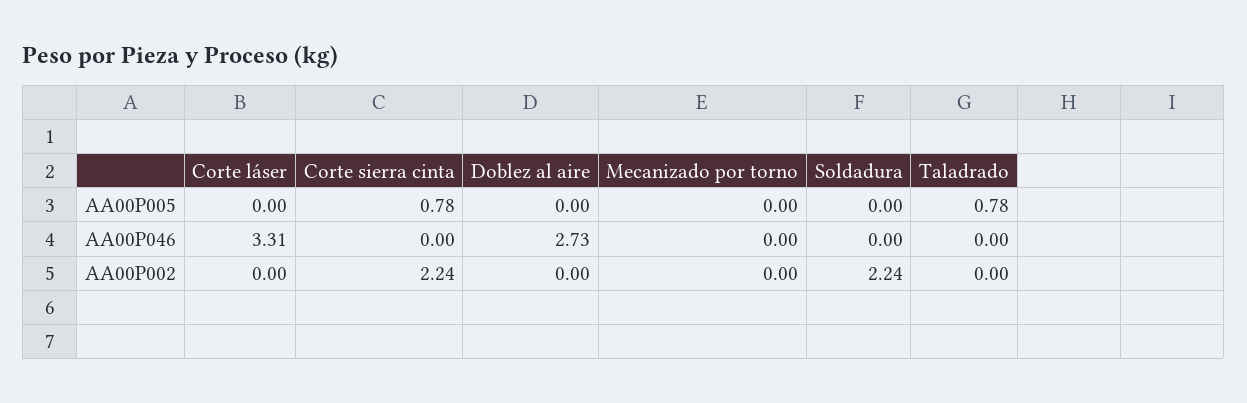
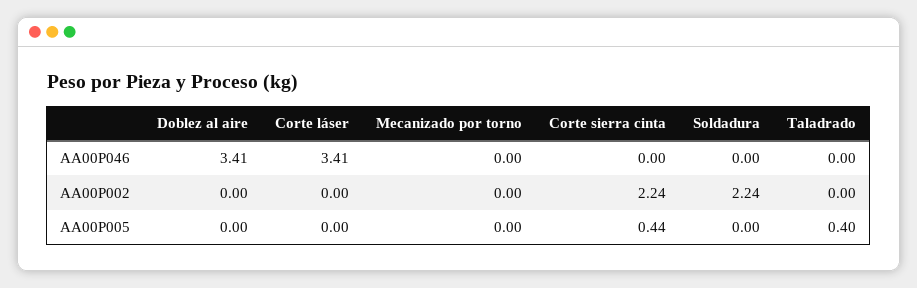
  {
    "Corte láser": {
      "AA00P005": 0,
-     "AA00P046": 3.31,
+     "AA00P046": 3.41,
      "AA00P002": 0
    },
    "Corte sierra cinta": {
-     "AA00P005": 0.78,
+     "AA00P005": 0.44,
      "AA00P046": 0,
      "AA00P002": 2.24
    },
    "Doblez al aire": {
      "AA00P005": 0,
-     "AA00P046": 2.73,
+     "AA00P046": 3.41,
      "AA00P002": 0
    },
    "Mecanizado por torno": {
      "AA00P005": 0,
      "AA00P046": 0,
      "AA00P002": 0
    },
    "Soldadura": {
      "AA00P005": 0,
      "AA00P046": 0,
      "AA00P002": 2.24
    },
    "Taladrado": {
-     "AA00P005": 0.78,
+     "AA00P005": 0.4,
      "AA00P046": 0,
      "AA00P002": 0
    }
  }

